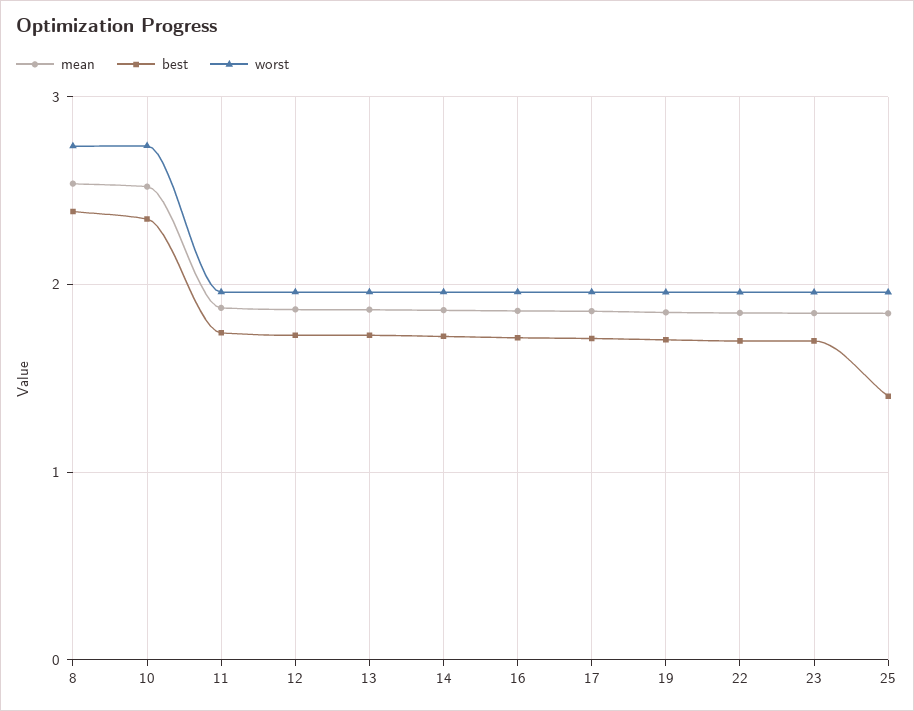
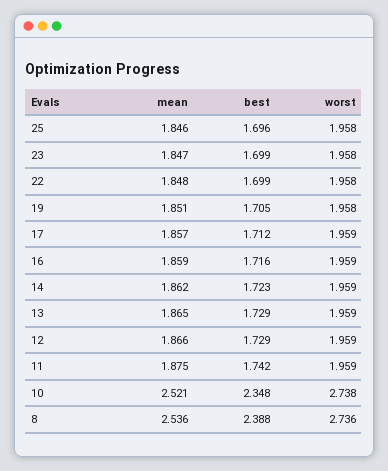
  {
    "mean": {
      "8": 2.536,
      "10": 2.521,
      "11": 1.875,
      "12": 1.866,
      "13": 1.865,
      "14": 1.862,
      "16": 1.859,
      "17": 1.857,
      "19": 1.851,
      "22": 1.848,
      "23": 1.847,
      "25": 1.846
    },
    "best": {
      "8": 2.388,
      "10": 2.348,
      "11": 1.742,
      "12": 1.729,
      "13": 1.729,
      "14": 1.723,
      "16": 1.716,
      "17": 1.712,
      "19": 1.705,
      "22": 1.699,
      "23": 1.699,
-     "25": 1.4
+     "25": 1.696
    },
    "worst": {
      "8": 2.736,
      "10": 2.738,
      "11": 1.959,
      "12": 1.959,
      "13": 1.959,
      "14": 1.959,
      "16": 1.959,
      "17": 1.959,
      "19": 1.958,
      "22": 1.958,
      "23": 1.958,
      "25": 1.958
    }
  }

